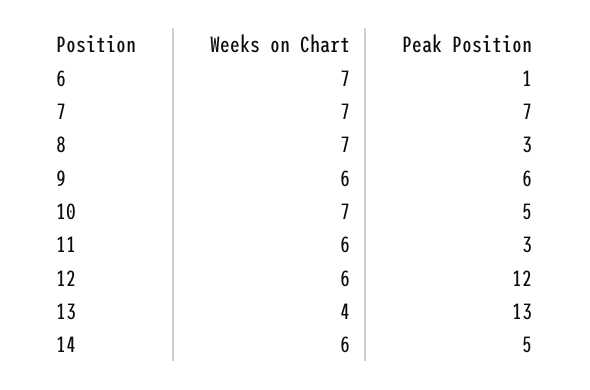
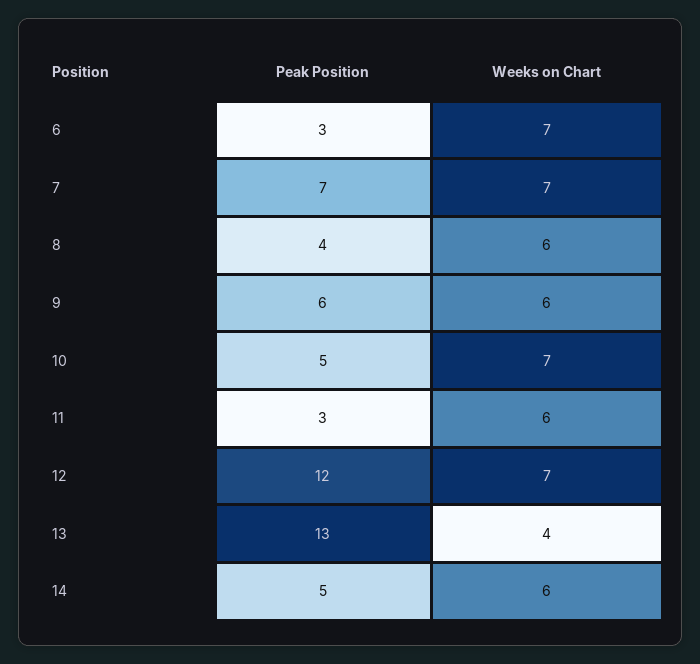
  {
    "Weeks on Chart": {
      "6": 7,
      "7": 7,
-     "8": 7,
+     "8": 6,
      "9": 6,
      "10": 7,
      "11": 6,
-     "12": 6,
+     "12": 7,
      "13": 4,
      "14": 6
    },
    "Peak Position": {
-     "6": 1,
+     "6": 3,
      "7": 7,
-     "8": 3,
+     "8": 4,
      "9": 6,
      "10": 5,
      "11": 3,
      "12": 12,
      "13": 13,
      "14": 5
    }
  }

